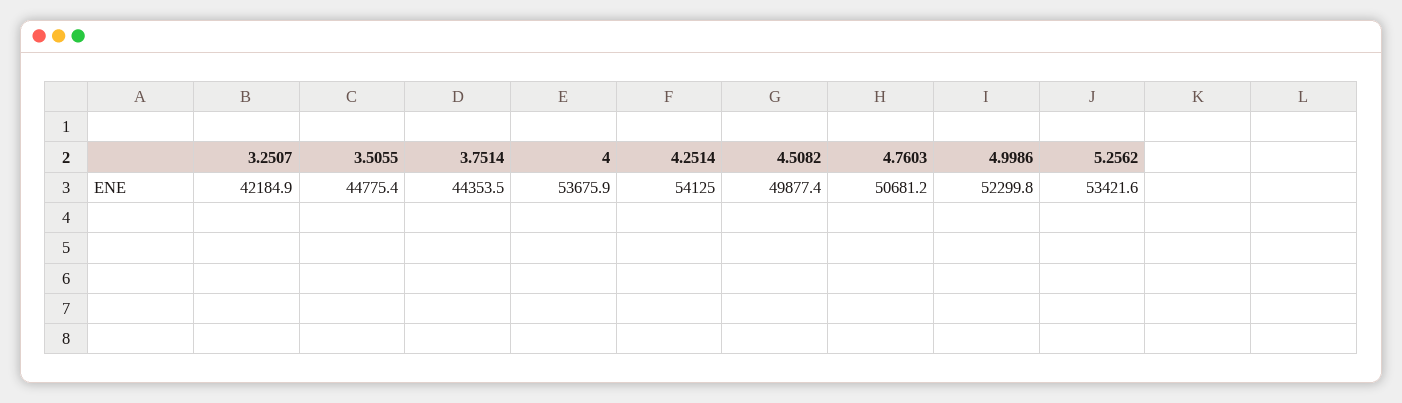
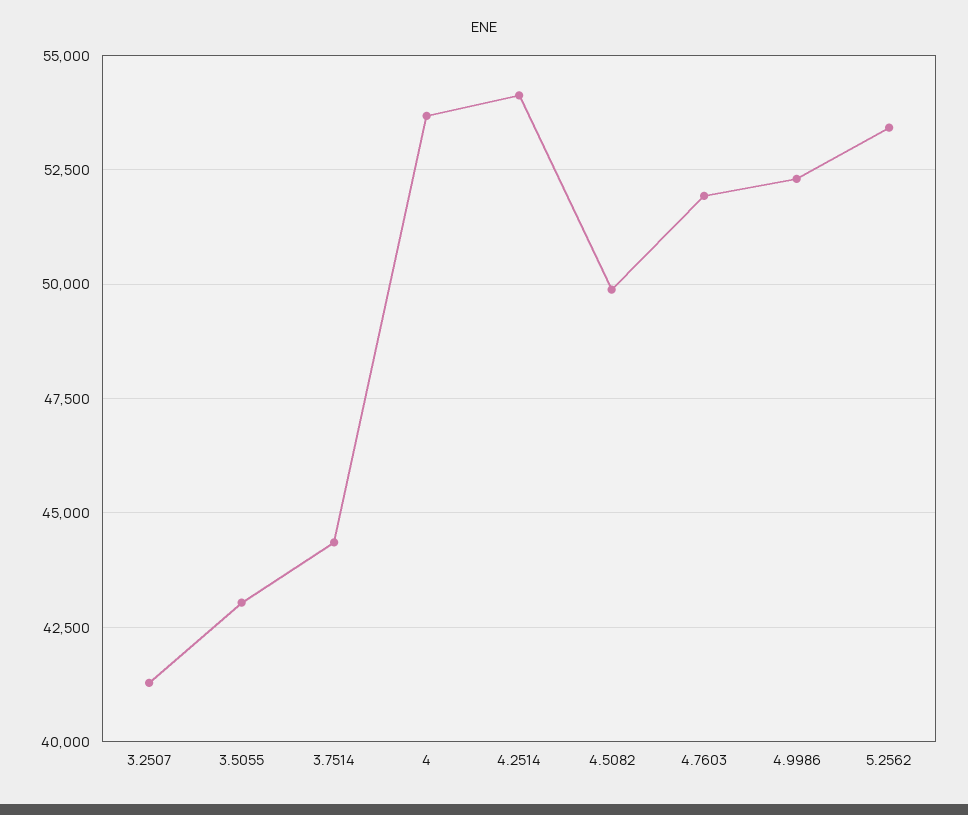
  {
-   "3.2507": 42184.9,
+   "3.2507": 41250,
-   "3.5055": 44775.4,
+   "3.5055": 43000,
    "3.7514": 44353.5,
    "4": 53675.9,
    "4.2514": 54125,
    "4.5082": 49877.4,
-   "4.7603": 50681.2,
+   "4.7603": 52000,
    "4.9986": 52299.8,
    "5.2562": 53421.6
  }

